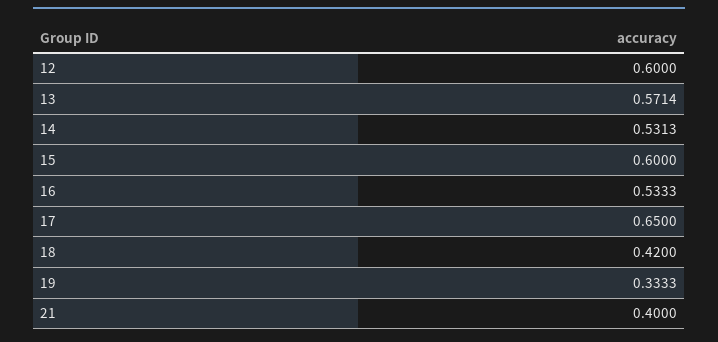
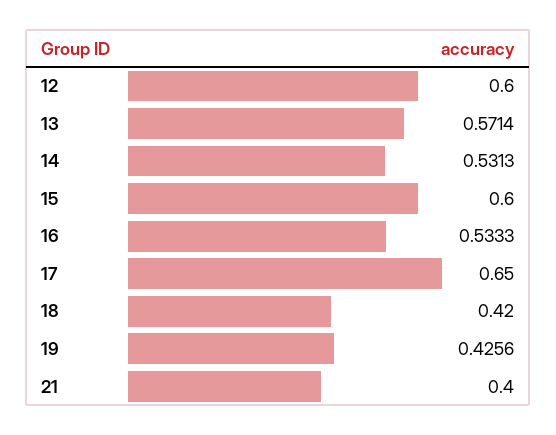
  {
    "12": 0.6,
    "13": 0.5714,
    "14": 0.5313,
    "15": 0.6,
    "16": 0.5333,
    "17": 0.65,
    "18": 0.42,
-   "19": 0.3333,
+   "19": 0.4256,
    "21": 0.4
  }

